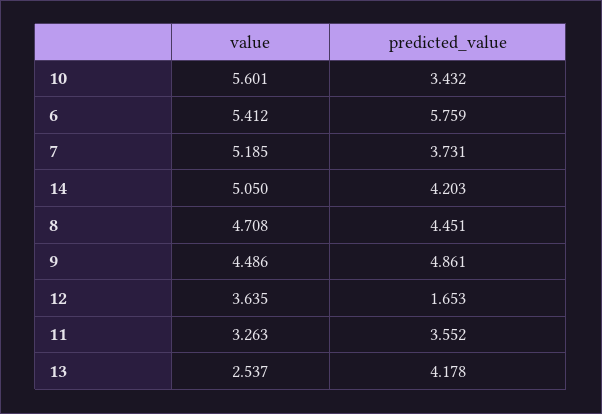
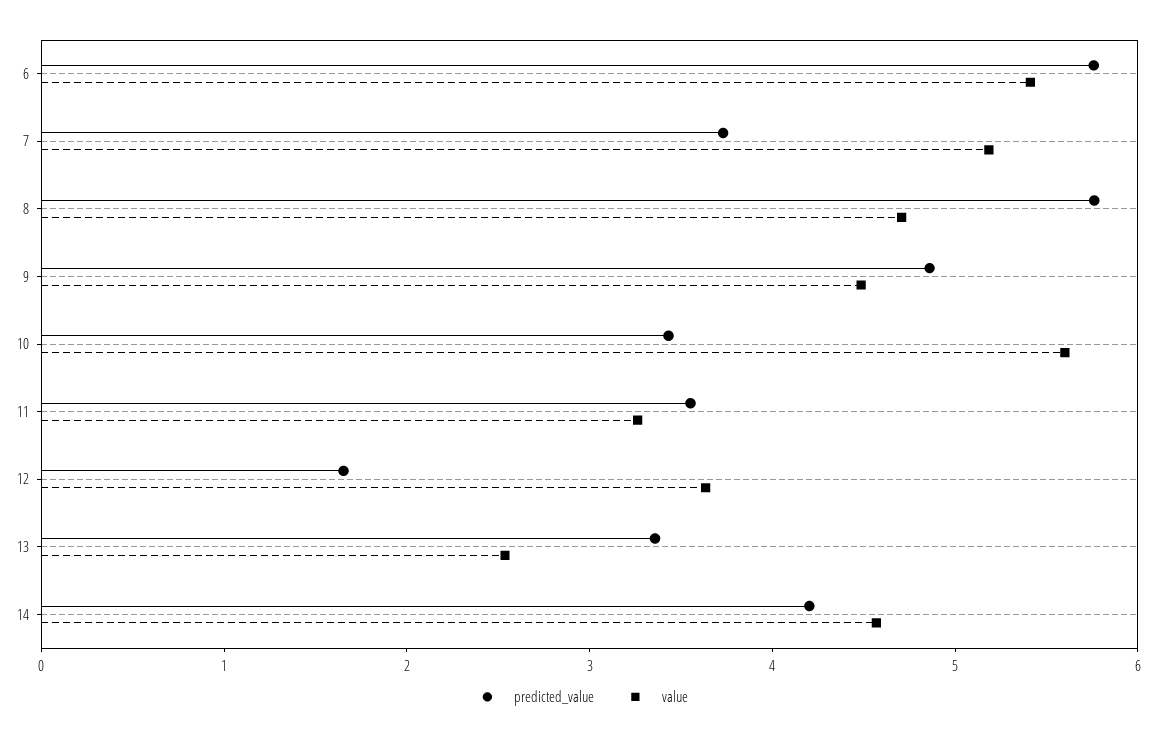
  {
    "value": {
      "10": 5.601,
      "6": 5.412,
      "7": 5.185,
-     "14": 5.05,
+     "14": 4.6,
      "8": 4.708,
      "9": 4.486,
      "12": 3.635,
      "11": 3.263,
      "13": 2.537
    },
    "predicted_value": {
      "10": 3.432,
      "6": 5.759,
      "7": 3.731,
      "14": 4.203,
-     "8": 4.451,
+     "8": 5.8,
      "9": 4.861,
      "12": 1.653,
      "11": 3.552,
-     "13": 4.178
+     "13": 3.4
    }
  }

